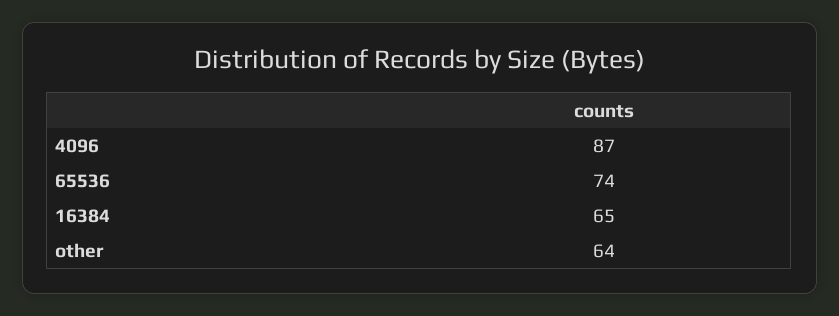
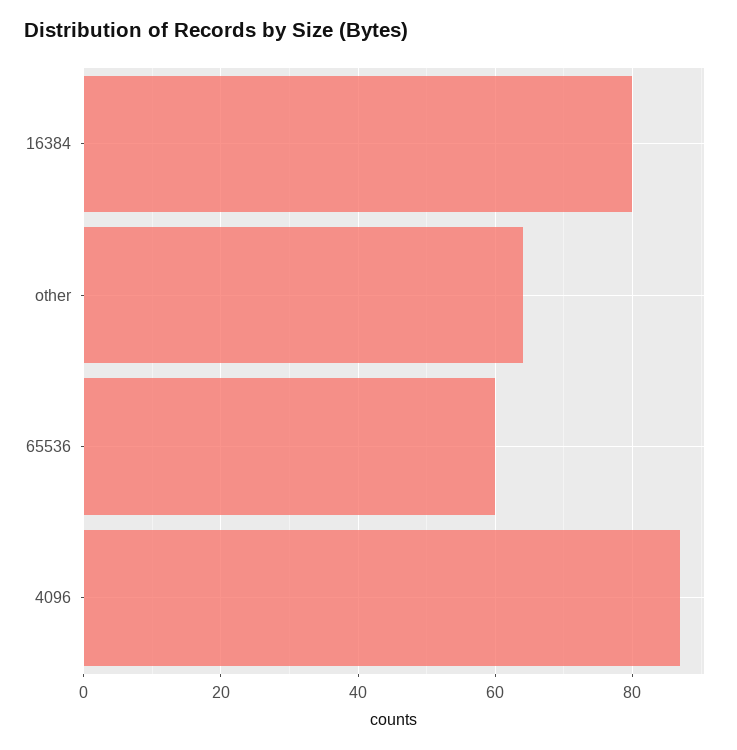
  {
    "4096": 87,
-   "65536": 74,
+   "65536": 60,
-   "16384": 65,
+   "16384": 80,
    "other": 64
  }

